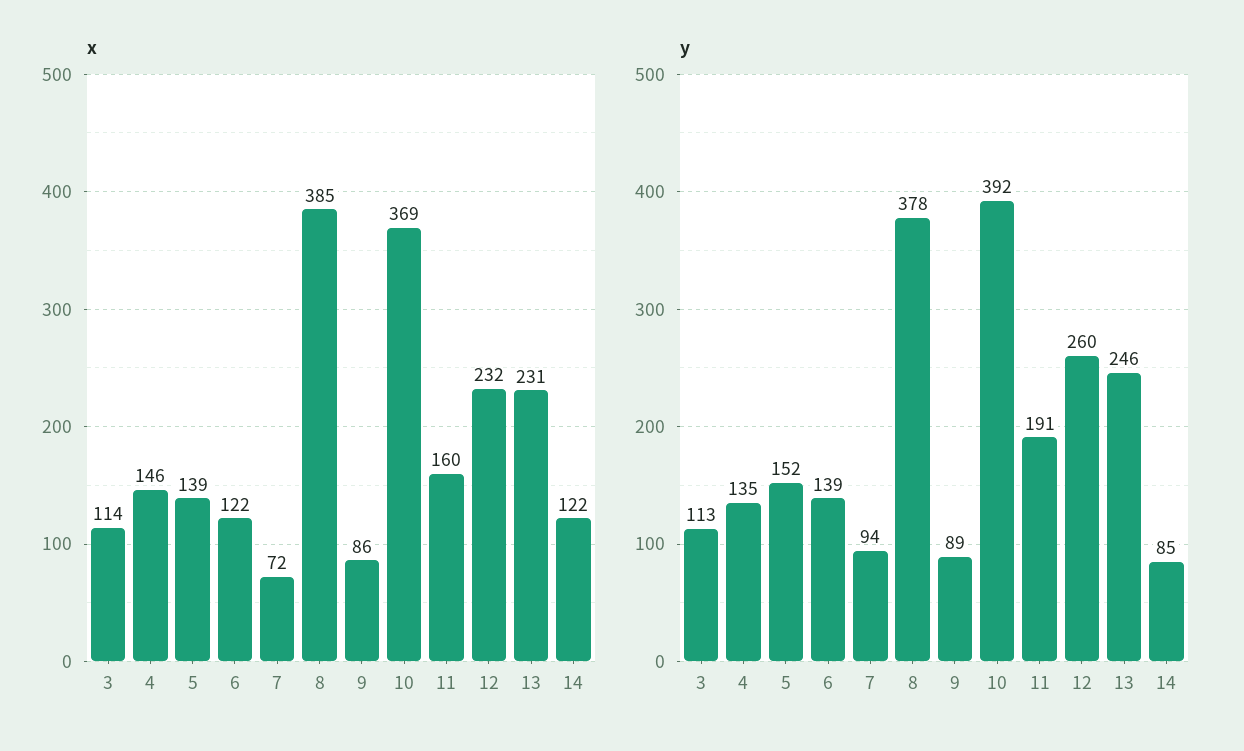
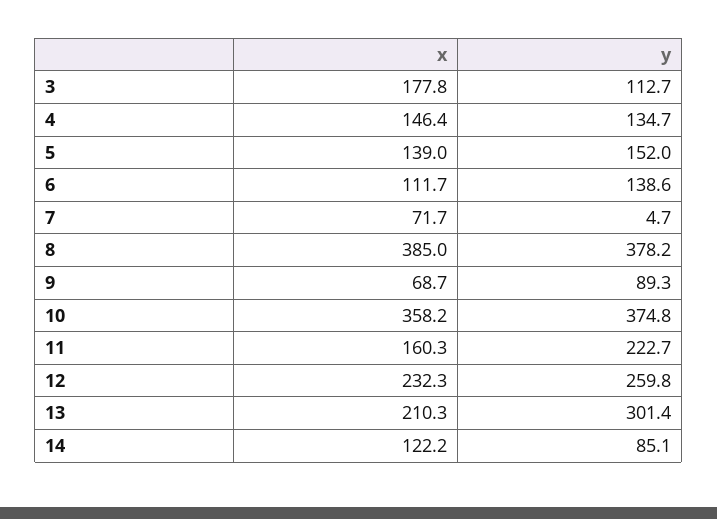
  {
    "x": {
-     "3": 114,
+     "3": 177.8,
      "4": 146.4,
      "5": 139,
-     "6": 122,
+     "6": 111.7,
      "7": 71.7,
      "8": 385,
-     "9": 86,
+     "9": 68.7,
-     "10": 369,
+     "10": 358.2,
      "11": 160.3,
      "12": 232.3,
-     "13": 231,
+     "13": 210.3,
      "14": 122.2
    },
    "y": {
      "3": 112.7,
      "4": 134.7,
      "5": 152,
      "6": 138.6,
-     "7": 94,
+     "7": 4.7,
      "8": 378.2,
      "9": 89.3,
-     "10": 392,
+     "10": 374.8,
-     "11": 191,
+     "11": 222.7,
      "12": 259.8,
-     "13": 246,
+     "13": 301.4,
      "14": 85.1
    }
  }

